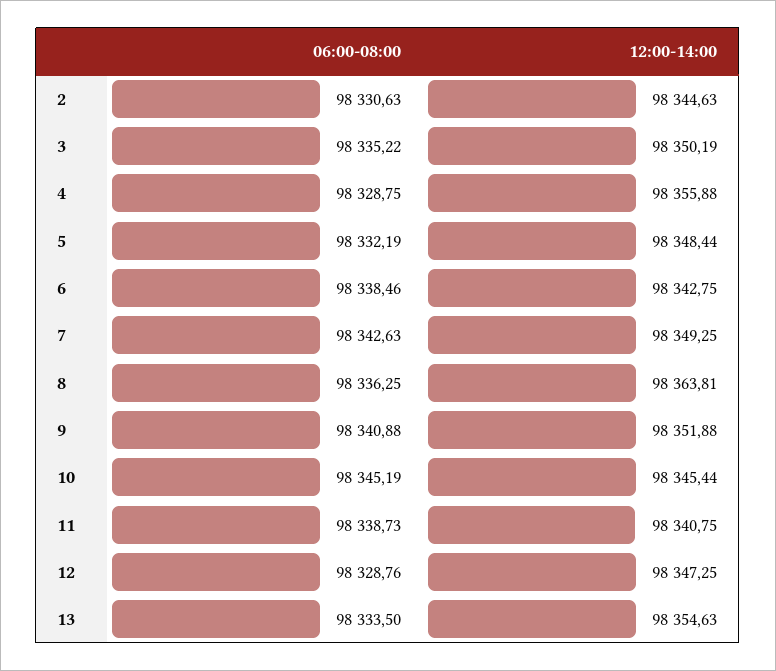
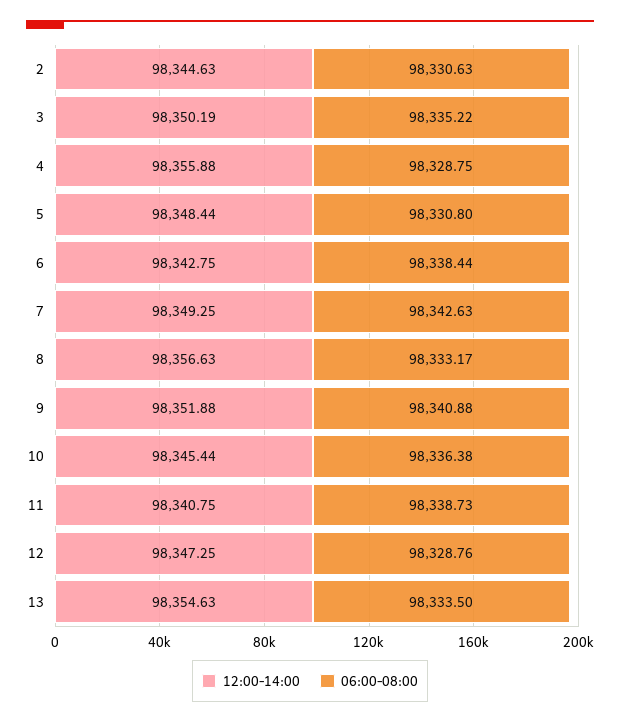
  {
    "06:00-08:00": {
      "2": 98330.63,
      "3": 98335.22,
      "4": 98328.75,
-     "5": 98332.19,
+     "5": 98330.8,
-     "6": 98338.46,
+     "6": 98338.44,
      "7": 98342.63,
-     "8": 98336.25,
+     "8": 98333.17,
      "9": 98340.88,
-     "10": 98345.19,
+     "10": 98336.38,
      "11": 98338.73,
      "12": 98328.76,
      "13": 98333.5
    },
    "12:00-14:00": {
      "2": 98344.63,
      "3": 98350.19,
      "4": 98355.88,
      "5": 98348.44,
      "6": 98342.75,
      "7": 98349.25,
-     "8": 98363.81,
+     "8": 98356.63,
      "9": 98351.88,
      "10": 98345.44,
      "11": 98340.75,
      "12": 98347.25,
      "13": 98354.63
    }
  }

